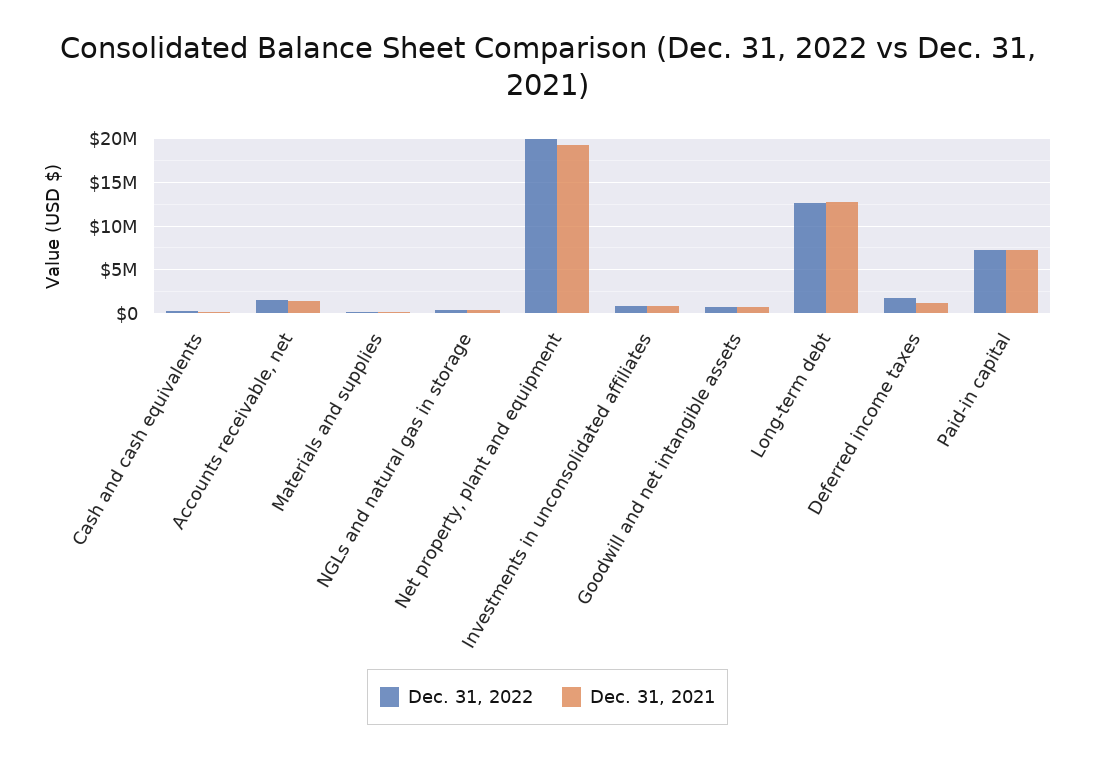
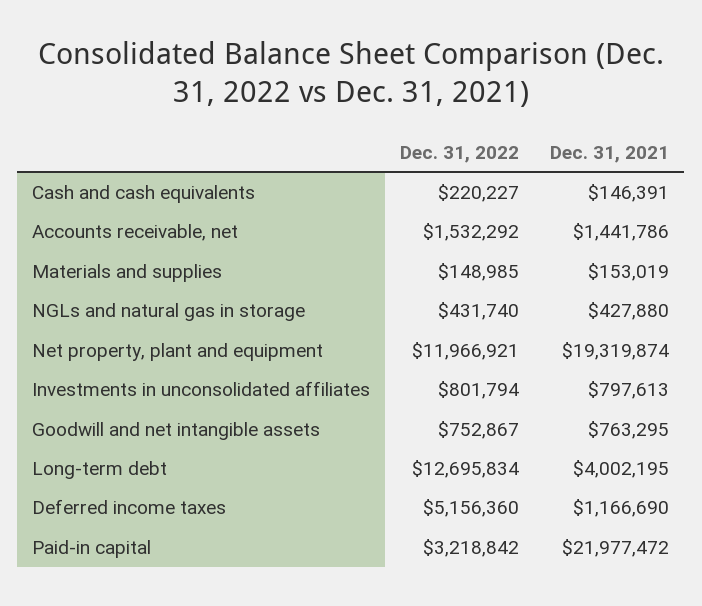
  {
    "Dec. 31, 2022": {
      "Cash and cash equivalents": 220227,
      "Accounts receivable, net": 1532292,
      "Materials and supplies": 148985,
      "NGLs and natural gas in storage": 431740,
-     "Net property, plant and equipment": 20000000,
+     "Net property, plant and equipment": 11966921,
      "Investments in unconsolidated affiliates": 801794,
      "Goodwill and net intangible assets": 752867,
      "Long-term debt": 12695834,
-     "Deferred income taxes": 2000000,
+     "Deferred income taxes": 5156360,
-     "Paid-in capital": 7000000
+     "Paid-in capital": 3218842
    },
    "Dec. 31, 2021": {
      "Cash and cash equivalents": 146391,
      "Accounts receivable, net": 1441786,
      "Materials and supplies": 153019,
      "NGLs and natural gas in storage": 427880,
      "Net property, plant and equipment": 19319874,
      "Investments in unconsolidated affiliates": 797613,
      "Goodwill and net intangible assets": 763295,
-     "Long-term debt": 13000000,
+     "Long-term debt": 4002195,
      "Deferred income taxes": 1166690,
-     "Paid-in capital": 7000000
+     "Paid-in capital": 21977472
    }
  }

